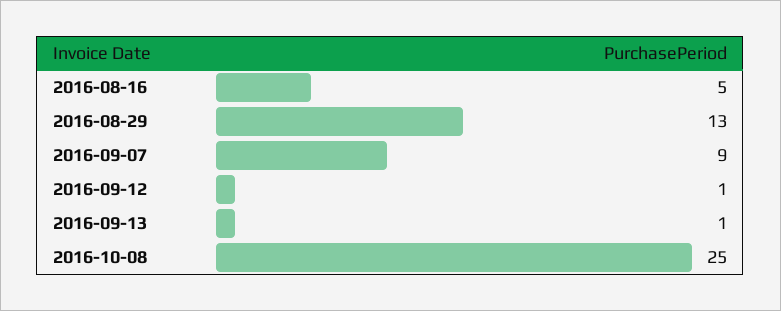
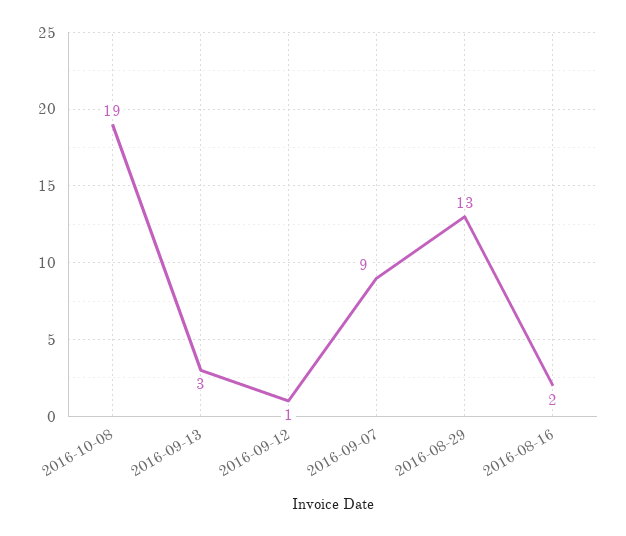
  {
-   "2016-08-16": 5,
+   "2016-08-16": 2,
    "2016-08-29": 13,
    "2016-09-07": 9,
    "2016-09-12": 1,
-   "2016-09-13": 1,
+   "2016-09-13": 3,
-   "2016-10-08": 25
+   "2016-10-08": 19
  }

